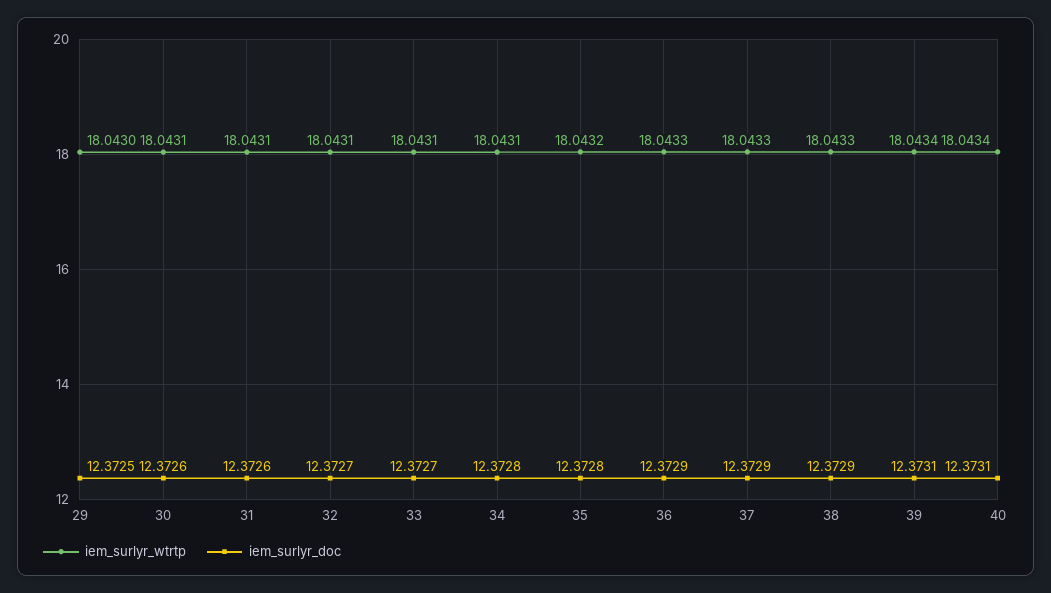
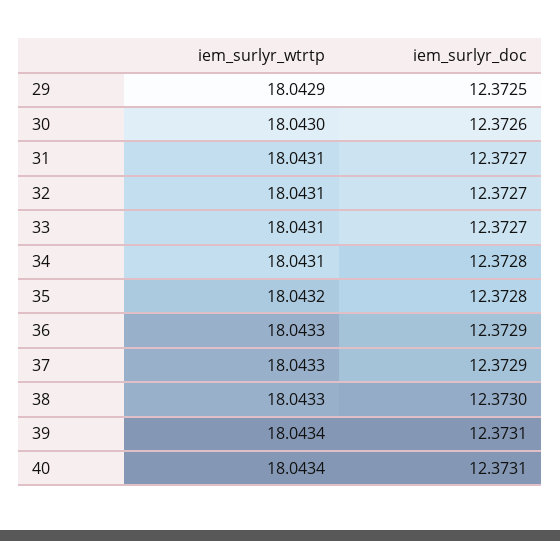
  {
    "iem_surlyr_wtrtp": {
-     "29": 18.043,
+     "29": 18.0429,
-     "30": 18.0431,
+     "30": 18.043,
      "31": 18.0431,
      "32": 18.0431,
      "33": 18.0431,
      "34": 18.0431,
      "35": 18.0432,
      "36": 18.0433,
      "37": 18.0433,
      "38": 18.0433,
      "39": 18.0434,
      "40": 18.0434
    },
    "iem_surlyr_doc": {
      "29": 12.3725,
      "30": 12.3726,
-     "31": 12.3726,
+     "31": 12.3727,
      "32": 12.3727,
      "33": 12.3727,
      "34": 12.3728,
      "35": 12.3728,
      "36": 12.3729,
      "37": 12.3729,
-     "38": 12.3729,
+     "38": 12.373,
      "39": 12.3731,
      "40": 12.3731
    }
  }

